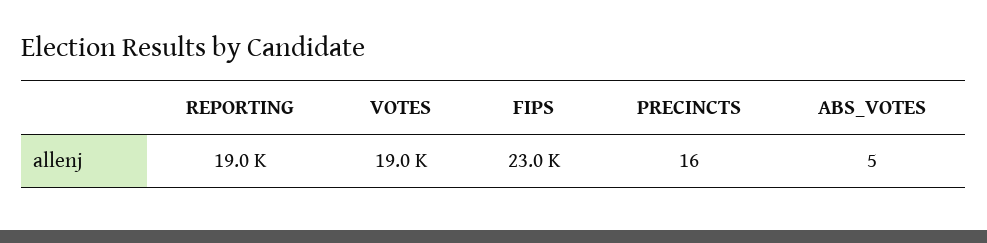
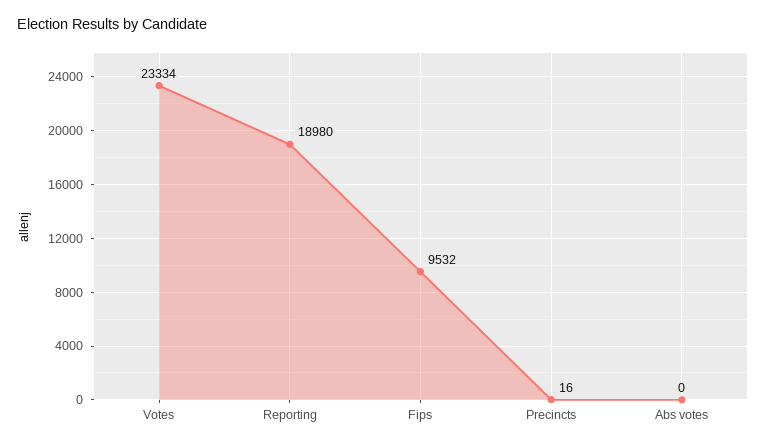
  {
    "REPORTING": 18980,
-   "VOTES": 19000,
+   "VOTES": 23334,
-   "FIPS": 23000,
+   "FIPS": 9532,
    "PRECINCTS": 16,
-   "ABS_VOTES": 5
+   "ABS_VOTES": 0
  }

